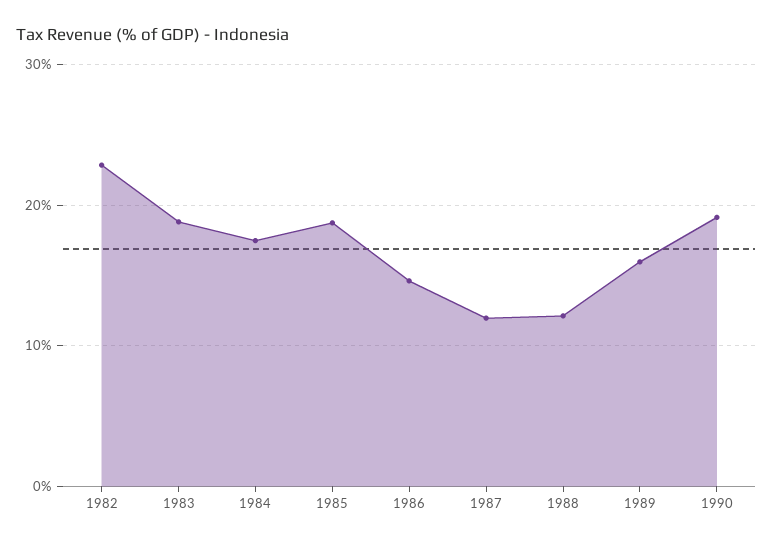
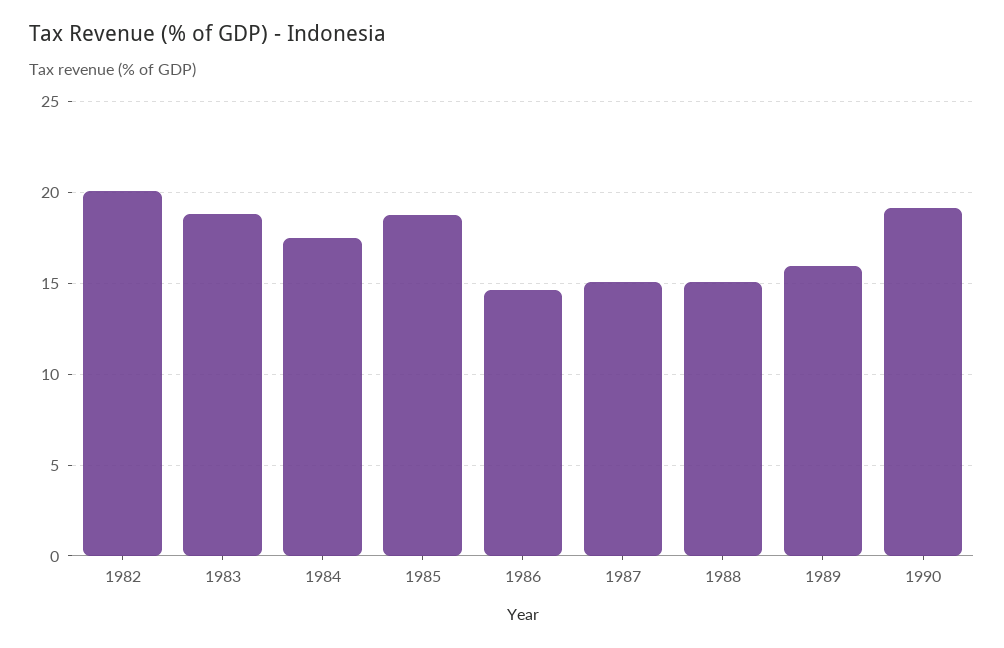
  {
-   "1982": 23,
+   "1982": 20,
    "1983": 19,
    "1984": 17.5,
    "1985": 19,
    "1986": 14.5,
-   "1987": 12,
+   "1987": 15,
-   "1988": 12,
+   "1988": 15,
    "1989": 16,
    "1990": 19
  }

